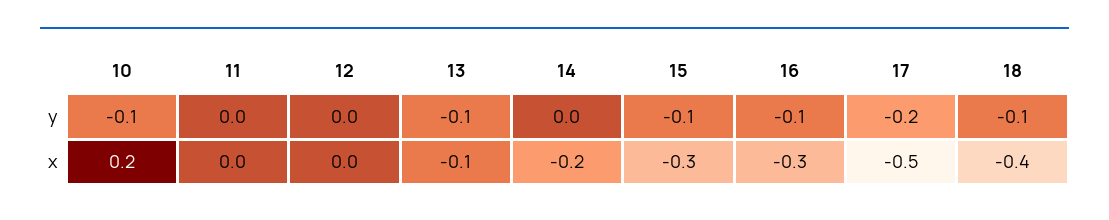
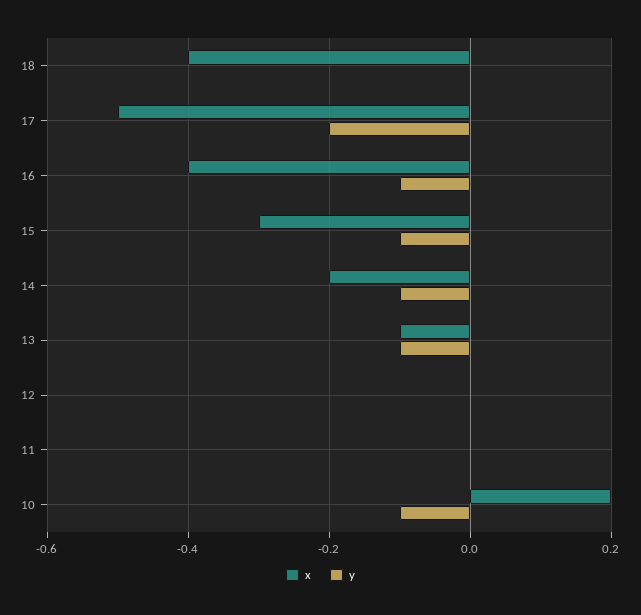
  {
    "y": {
      "10": -0.1,
      "11": 0,
      "12": 0,
      "13": -0.1,
-     "14": 0,
+     "14": -0.1,
      "15": -0.1,
      "16": -0.1,
      "17": -0.2,
-     "18": -0.1
+     "18": 0
    },
    "x": {
      "10": 0.2,
      "11": 0,
      "12": 0,
      "13": -0.1,
      "14": -0.2,
      "15": -0.3,
-     "16": -0.3,
+     "16": -0.4,
      "17": -0.5,
      "18": -0.4
    }
  }

